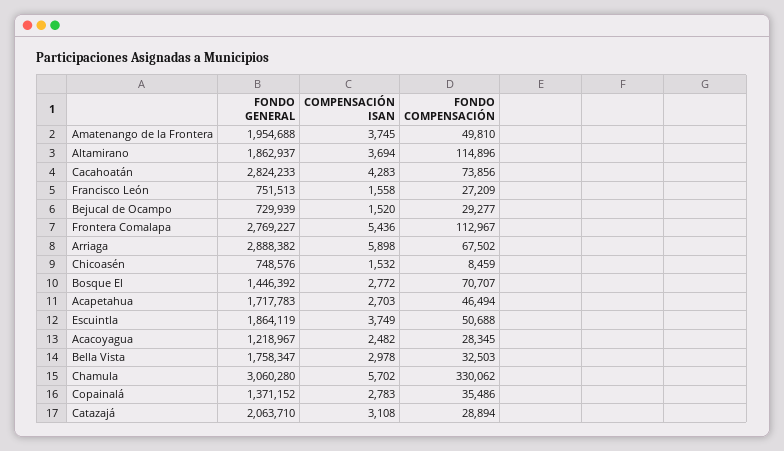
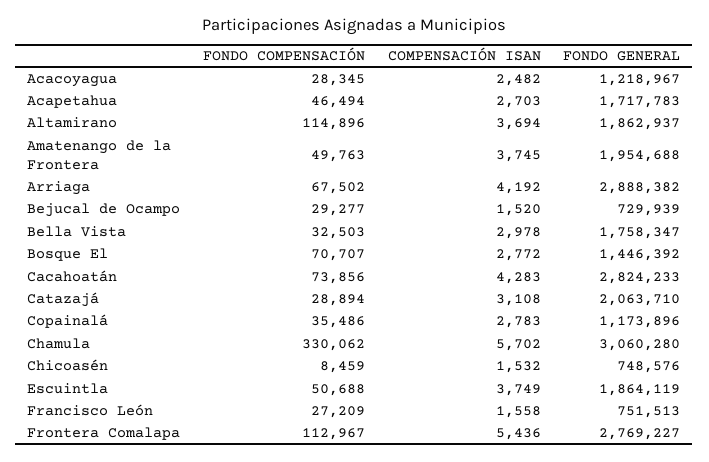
  {
    "FONDO GENERAL": {
      "Amatenango de la Frontera": 1954688,
      "Altamirano": 1862937,
      "Cacahoatán": 2824233,
      "Francisco León": 751513,
      "Bejucal de Ocampo": 729939,
      "Frontera Comalapa": 2769227,
      "Arriaga": 2888382,
      "Chicoasén": 748576,
      "Bosque El": 1446392,
      "Acapetahua": 1717783,
      "Escuintla": 1864119,
      "Acacoyagua": 1218967,
      "Bella Vista": 1758347,
      "Chamula": 3060280,
-     "Copainalá": 1371152,
+     "Copainalá": 1173896,
      "Catazajá": 2063710
    },
    "COMPENSACIÓN ISAN": {
      "Amatenango de la Frontera": 3745,
      "Altamirano": 3694,
      "Cacahoatán": 4283,
      "Francisco León": 1558,
      "Bejucal de Ocampo": 1520,
      "Frontera Comalapa": 5436,
-     "Arriaga": 5898,
+     "Arriaga": 4192,
      "Chicoasén": 1532,
      "Bosque El": 2772,
      "Acapetahua": 2703,
      "Escuintla": 3749,
      "Acacoyagua": 2482,
      "Bella Vista": 2978,
      "Chamula": 5702,
      "Copainalá": 2783,
      "Catazajá": 3108
    },
    "FONDO COMPENSACIÓN": {
-     "Amatenango de la Frontera": 49810,
+     "Amatenango de la Frontera": 49763,
      "Altamirano": 114896,
      "Cacahoatán": 73856,
      "Francisco León": 27209,
      "Bejucal de Ocampo": 29277,
      "Frontera Comalapa": 112967,
      "Arriaga": 67502,
      "Chicoasén": 8459,
      "Bosque El": 70707,
      "Acapetahua": 46494,
      "Escuintla": 50688,
      "Acacoyagua": 28345,
      "Bella Vista": 32503,
      "Chamula": 330062,
      "Copainalá": 35486,
      "Catazajá": 28894
    }
  }

